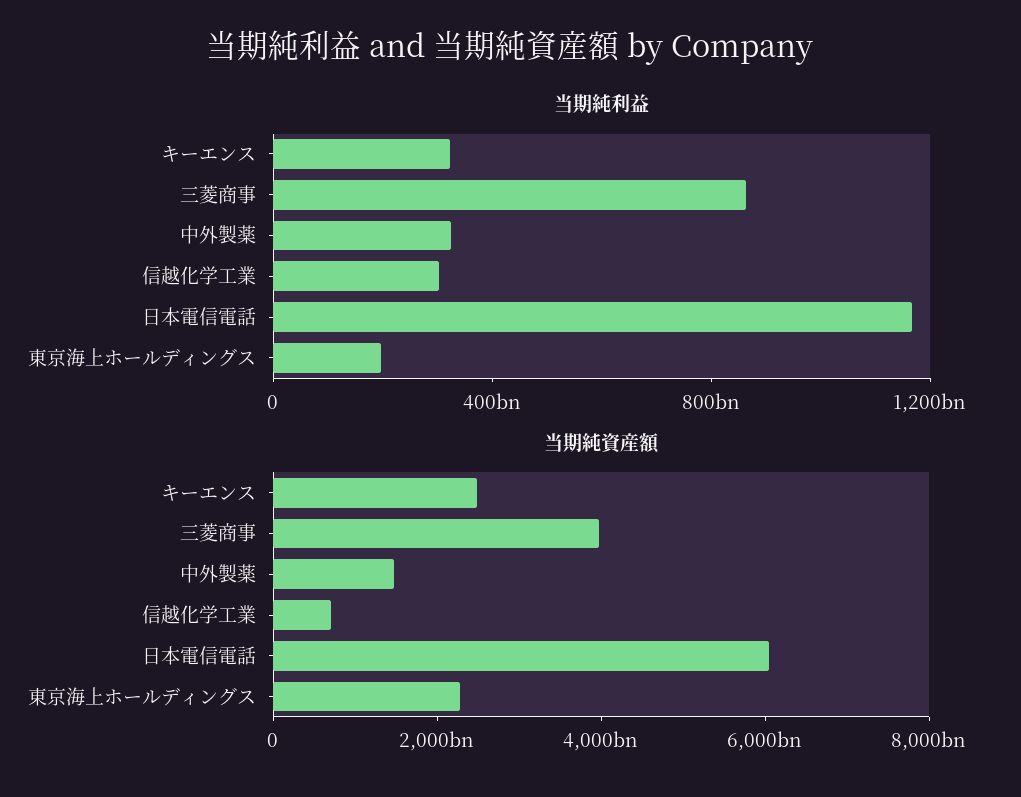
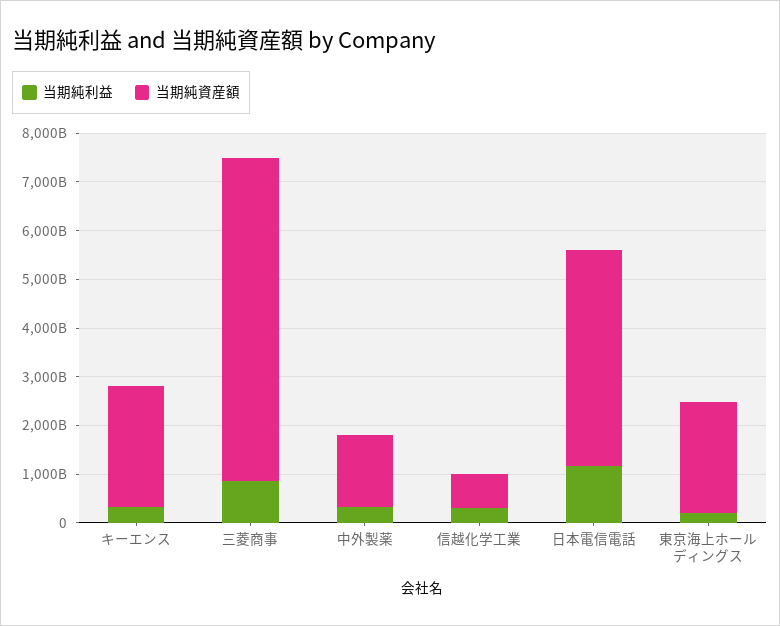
  {
    "当期純利益": {
      "キーエンス": 300000000000,
      "三菱商事": 900000000000,
      "中外製薬": 300000000000,
      "信越化学工業": 300000000000,
      "日本電信電話": 1200000000000,
      "東京海上ホールディングス": 200000000000
    },
    "当期純資産額": {
      "キーエンス": 2400000000000,
-     "三菱商事": 4000000000000,
+     "三菱商事": 6600000000000,
      "中外製薬": 1400000000000,
      "信越化学工業": 800000000000,
-     "日本電信電話": 6000000000000,
+     "日本電信電話": 4400000000000,
      "東京海上ホールディングス": 2200000000000
    }
  }

